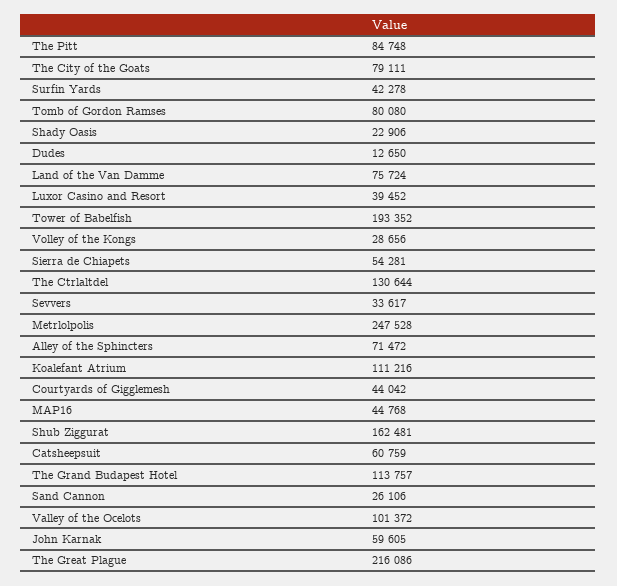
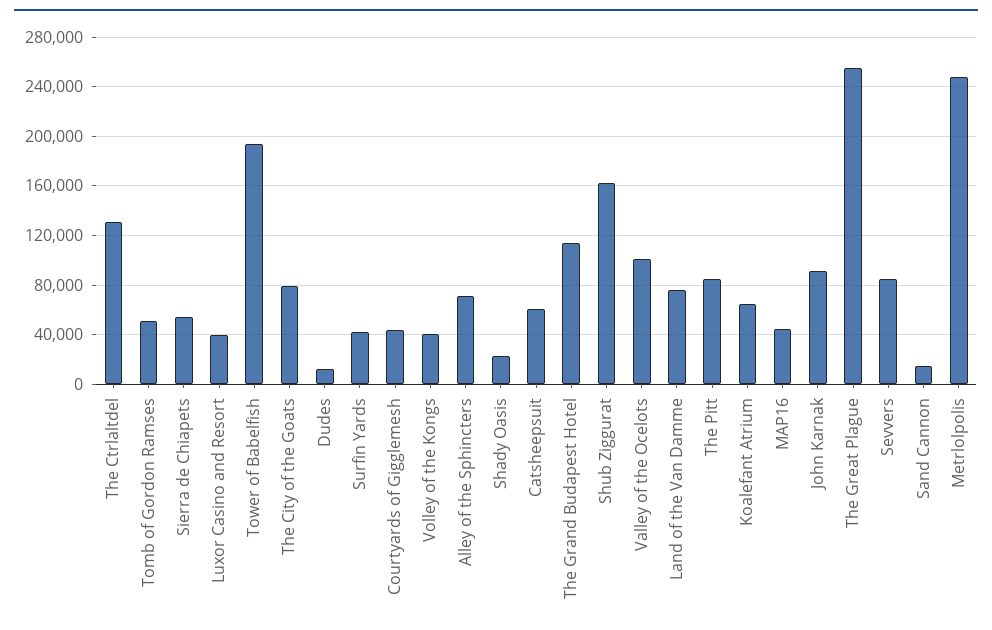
  {
    "The Pitt": 84748,
    "The City of the Goats": 79111,
    "Surfin Yards": 42278,
-   "Tomb of Gordon Ramses": 80080,
+   "Tomb of Gordon Ramses": 50000,
    "Shady Oasis": 22906,
    "Dudes": 12650,
    "Land of the Van Damme": 75724,
    "Luxor Casino and Resort": 39452,
    "Tower of Babelfish": 193352,
-   "Volley of the Kongs": 28656,
+   "Volley of the Kongs": 40000,
    "Sierra de Chiapets": 54281,
    "The Ctrlaltdel": 130644,
-   "Sevvers": 33617,
+   "Sevvers": 85000,
    "Metrlolpolis": 247528,
    "Alley of the Sphincters": 71472,
-   "Koalefant Atrium": 111216,
+   "Koalefant Atrium": 65000,
    "Courtyards of Gigglemesh": 44042,
    "MAP16": 44768,
    "Shub Ziggurat": 162481,
    "Catsheepsuit": 60759,
    "The Grand Budapest Hotel": 113757,
-   "Sand Cannon": 26106,
+   "Sand Cannon": 15000,
    "Valley of the Ocelots": 101372,
-   "John Karnak": 59605,
+   "John Karnak": 90000,
-   "The Great Plague": 216086
+   "The Great Plague": 255000
  }

